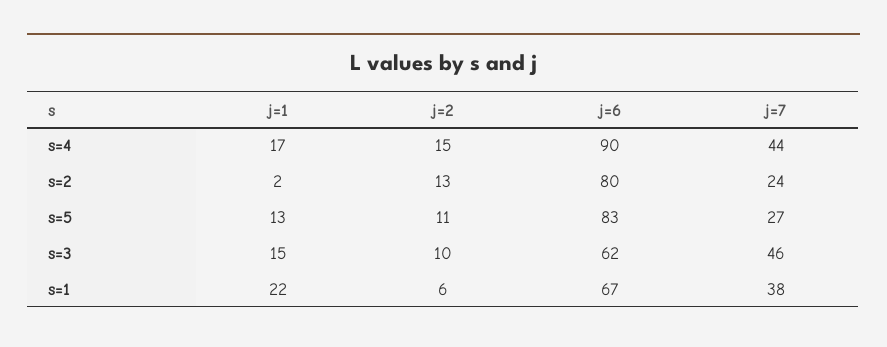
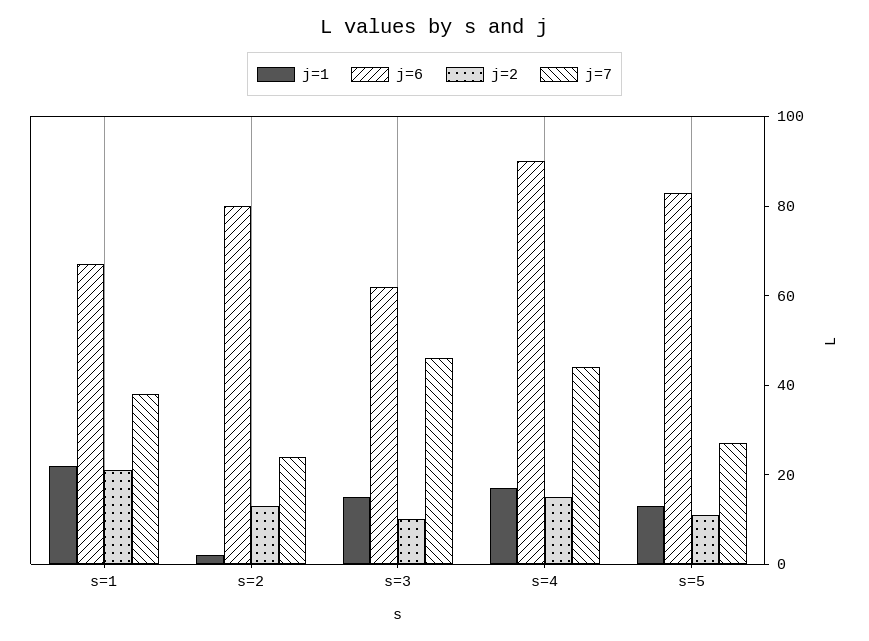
  {
    "j=1": {
      "s=4": 17,
      "s=2": 2,
      "s=5": 13,
      "s=3": 15,
      "s=1": 22
    },
    "j=2": {
      "s=4": 15,
      "s=2": 13,
      "s=5": 11,
      "s=3": 10,
-     "s=1": 6
+     "s=1": 20
    },
    "j=6": {
      "s=4": 90,
      "s=2": 80,
      "s=5": 83,
      "s=3": 62,
      "s=1": 67
    },
    "j=7": {
      "s=4": 44,
      "s=2": 24,
      "s=5": 27,
      "s=3": 46,
      "s=1": 38
    }
  }

